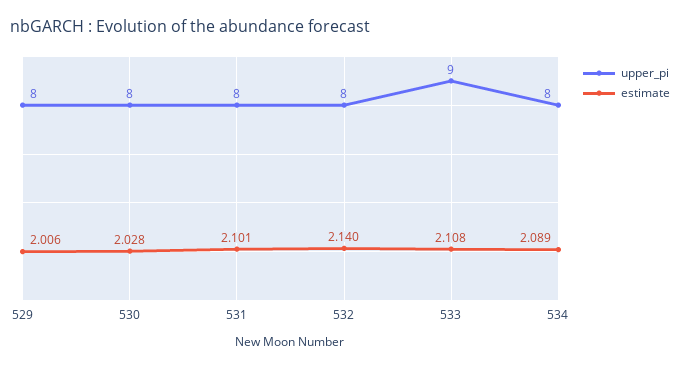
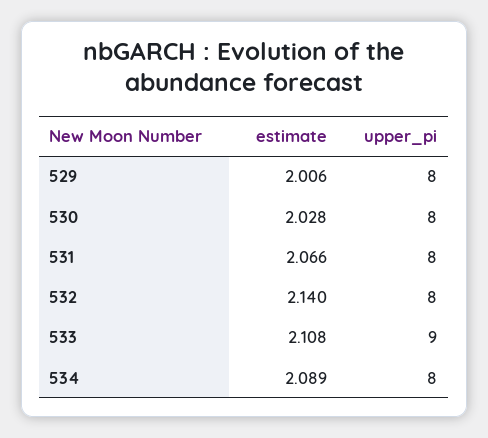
  {
    "upper_pi": {
      "529": 8,
      "530": 8,
      "531": 8,
      "532": 8,
      "533": 9,
      "534": 8
    },
    "estimate": {
      "529": 2.006,
      "530": 2.028,
-     "531": 2.101,
+     "531": 2.066,
      "532": 2.14,
      "533": 2.108,
      "534": 2.089
    }
  }

